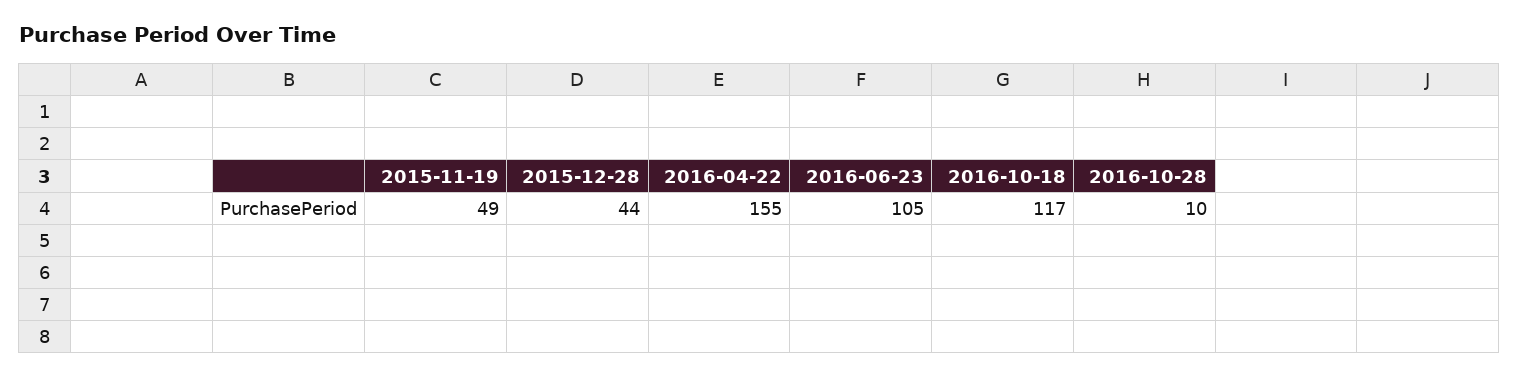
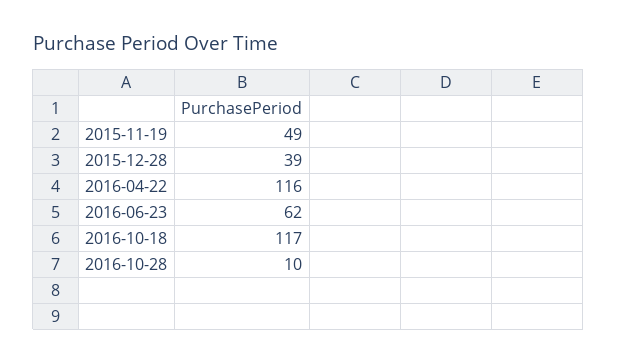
  {
    "2015-11-19": 49,
-   "2015-12-28": 44,
+   "2015-12-28": 39,
-   "2016-04-22": 155,
+   "2016-04-22": 116,
-   "2016-06-23": 105,
+   "2016-06-23": 62,
    "2016-10-18": 117,
    "2016-10-28": 10
  }

